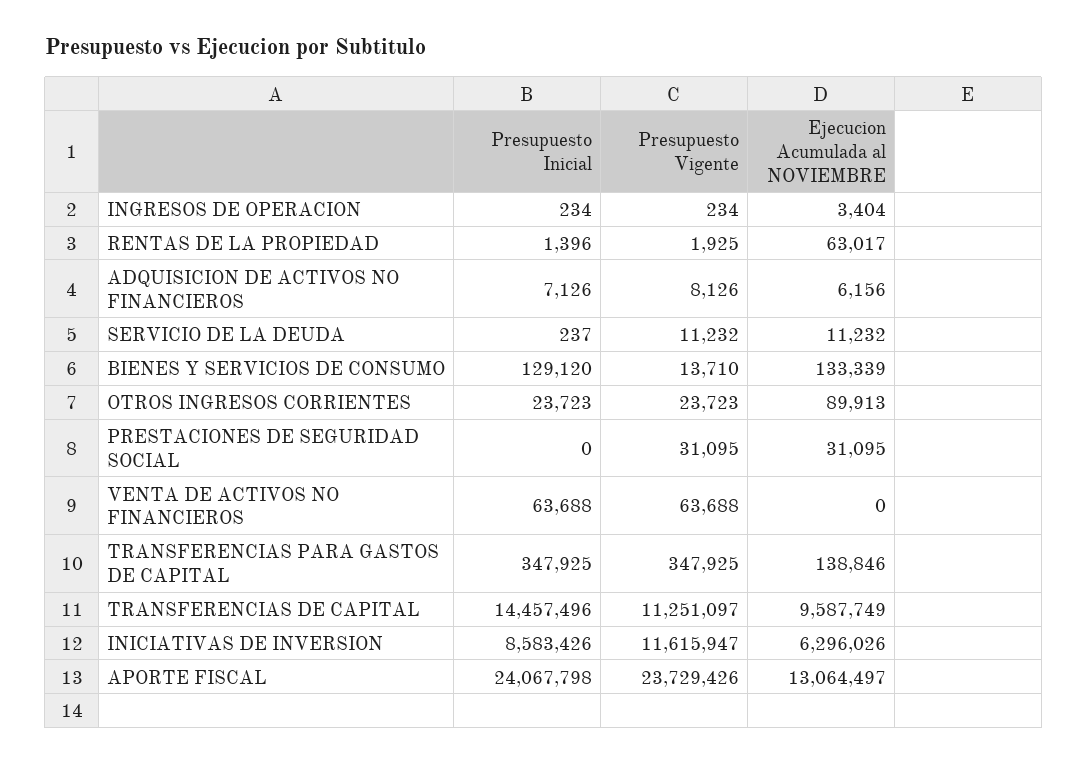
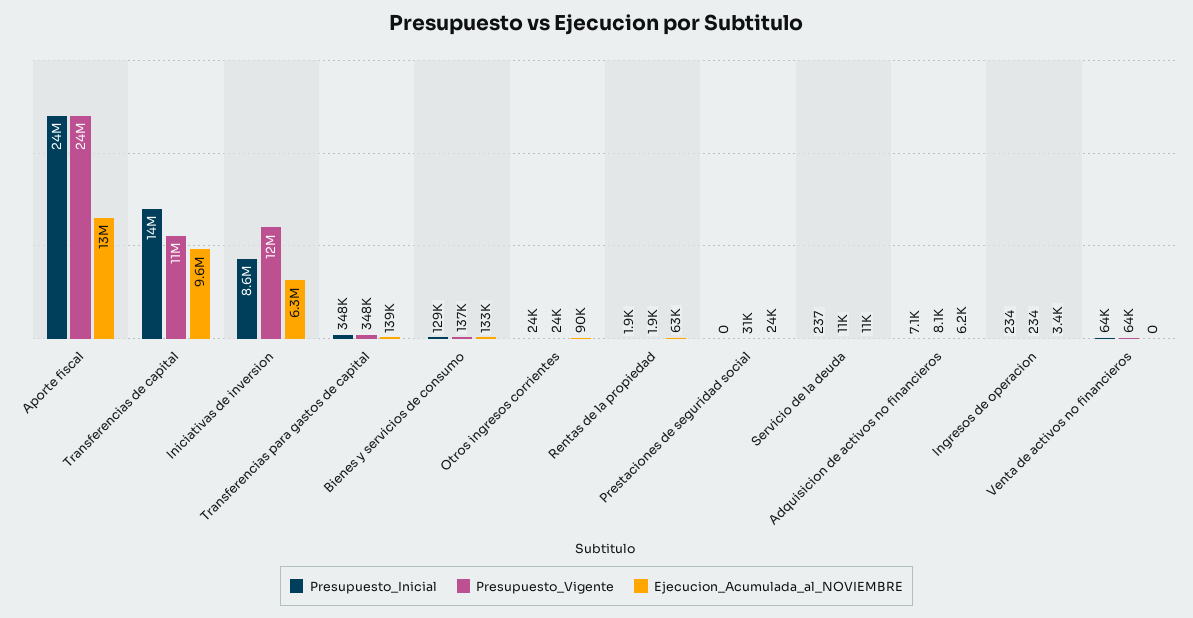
  {
    "Presupuesto Inicial": {
      "INGRESOS DE OPERACION": 234,
-     "RENTAS DE LA PROPIEDAD": 1396,
+     "RENTAS DE LA PROPIEDAD": 1900,
      "ADQUISICION DE ACTIVOS NO FINANCIEROS": 7126,
      "SERVICIO DE LA DEUDA": 237,
      "BIENES Y SERVICIOS DE CONSUMO": 129120,
      "OTROS INGRESOS CORRIENTES": 23723,
      "PRESTACIONES DE SEGURIDAD SOCIAL": 0,
      "VENTA DE ACTIVOS NO FINANCIEROS": 63688,
      "TRANSFERENCIAS PARA GASTOS DE CAPITAL": 347925,
      "TRANSFERENCIAS DE CAPITAL": 14457496,
      "INICIATIVAS DE INVERSION": 8583426,
      "APORTE FISCAL": 24067798
    },
    "Presupuesto Vigente": {
      "INGRESOS DE OPERACION": 234,
      "RENTAS DE LA PROPIEDAD": 1925,
      "ADQUISICION DE ACTIVOS NO FINANCIEROS": 8126,
      "SERVICIO DE LA DEUDA": 11232,
-     "BIENES Y SERVICIOS DE CONSUMO": 13710,
+     "BIENES Y SERVICIOS DE CONSUMO": 137000,
      "OTROS INGRESOS CORRIENTES": 23723,
      "PRESTACIONES DE SEGURIDAD SOCIAL": 31095,
      "VENTA DE ACTIVOS NO FINANCIEROS": 63688,
      "TRANSFERENCIAS PARA GASTOS DE CAPITAL": 347925,
      "TRANSFERENCIAS DE CAPITAL": 11251097,
      "INICIATIVAS DE INVERSION": 11615947,
      "APORTE FISCAL": 23729426
    },
    "Ejecucion Acumulada al NOVIEMBRE": {
      "INGRESOS DE OPERACION": 3404,
      "RENTAS DE LA PROPIEDAD": 63017,
      "ADQUISICION DE ACTIVOS NO FINANCIEROS": 6156,
      "SERVICIO DE LA DEUDA": 11232,
      "BIENES Y SERVICIOS DE CONSUMO": 133339,
      "OTROS INGRESOS CORRIENTES": 89913,
-     "PRESTACIONES DE SEGURIDAD SOCIAL": 31095,
+     "PRESTACIONES DE SEGURIDAD SOCIAL": 24000,
      "VENTA DE ACTIVOS NO FINANCIEROS": 0,
      "TRANSFERENCIAS PARA GASTOS DE CAPITAL": 138846,
      "TRANSFERENCIAS DE CAPITAL": 9587749,
      "INICIATIVAS DE INVERSION": 6296026,
      "APORTE FISCAL": 13064497
    }
  }

